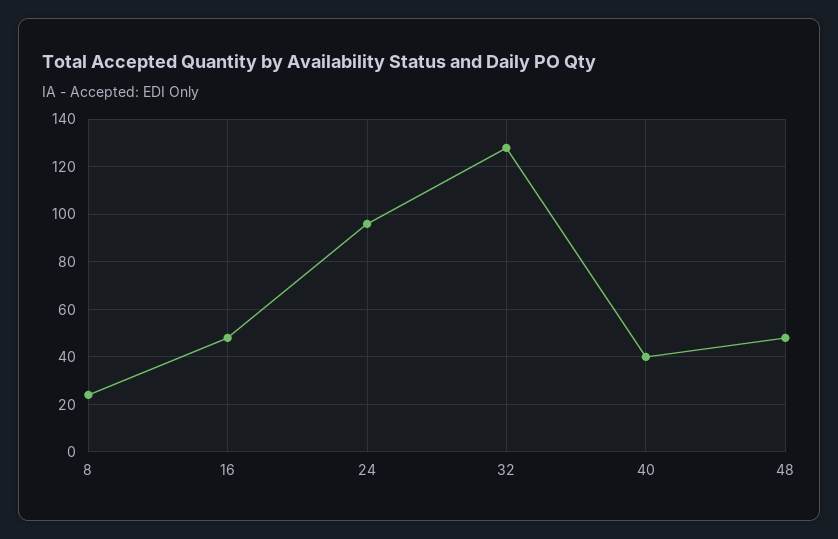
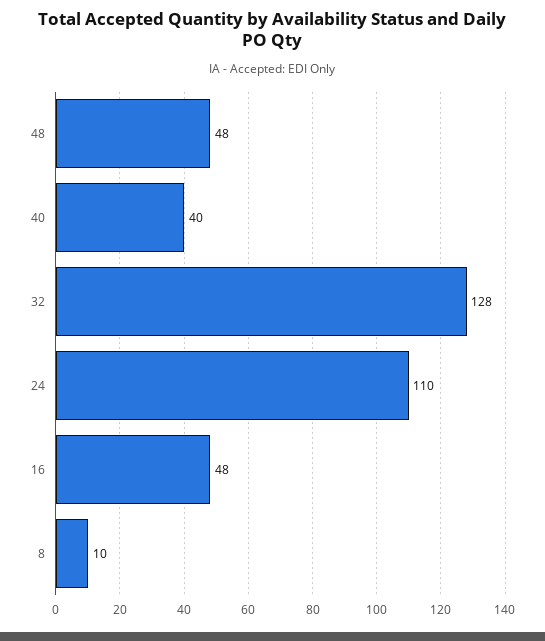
  {
-   "8": 25,
+   "8": 10,
    "16": 48,
-   "24": 95,
+   "24": 110,
    "32": 128,
    "40": 40,
    "48": 48
  }

